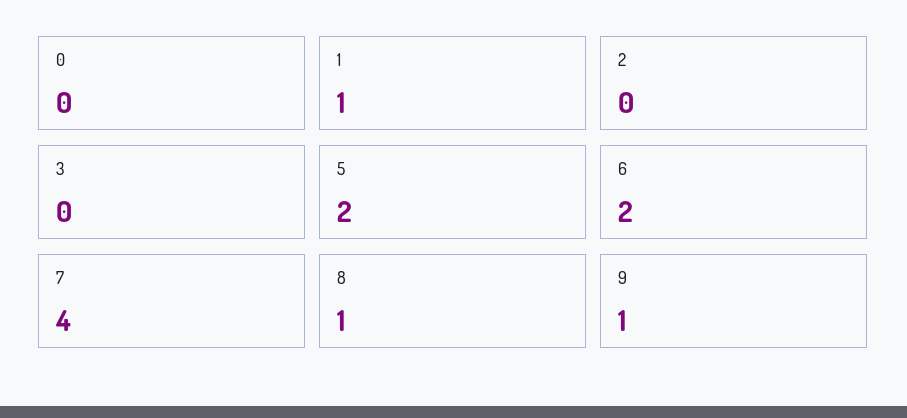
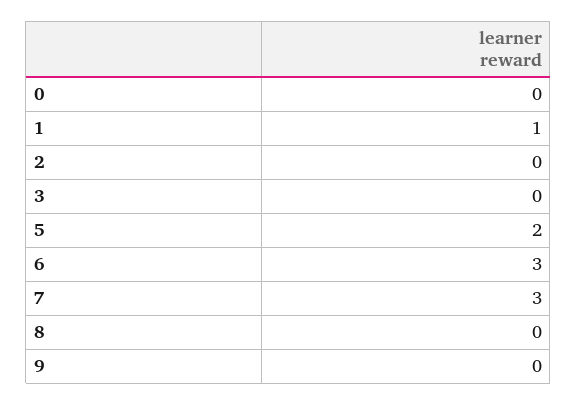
  {
    "0": 0,
    "1": 1,
    "2": 0,
    "3": 0,
    "5": 2,
-   "6": 2,
+   "6": 3,
-   "7": 4,
+   "7": 3,
-   "8": 1,
+   "8": 0,
-   "9": 1
+   "9": 0
  }

